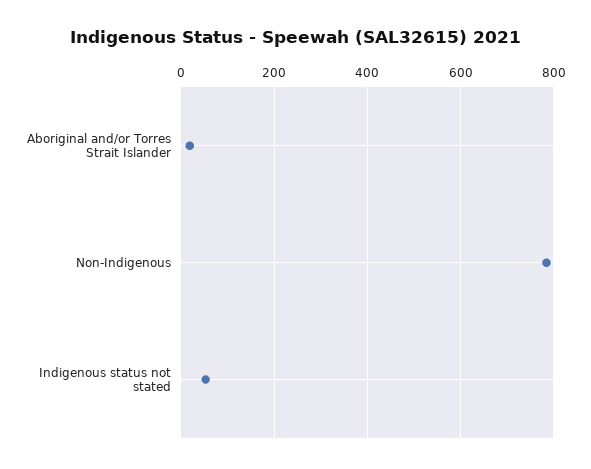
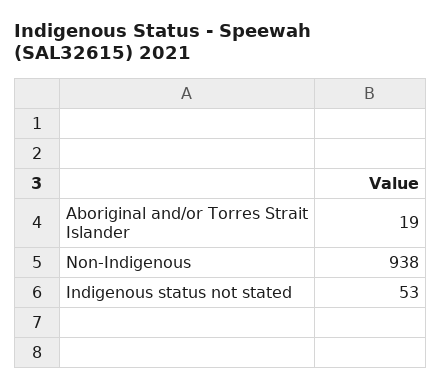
  {
    "Aboriginal and/or Torres Strait Islander": 19,
-   "Non-Indigenous": 780,
+   "Non-Indigenous": 938,
    "Indigenous status not stated": 53
  }

